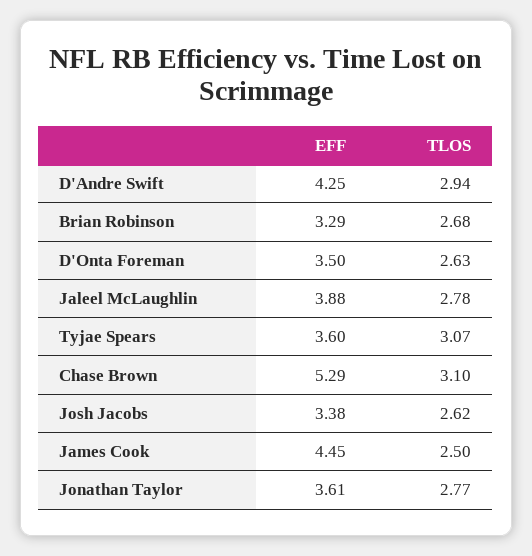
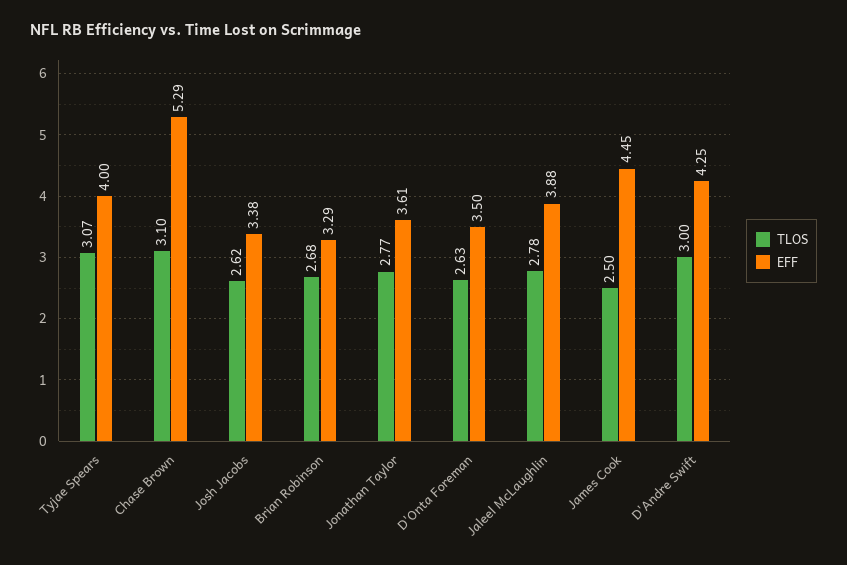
  {
    "EFF": {
      "D'Andre Swift": 4.25,
      "Brian Robinson": 3.29,
      "D'Onta Foreman": 3.5,
      "Jaleel McLaughlin": 3.88,
-     "Tyjae Spears": 3.6,
+     "Tyjae Spears": 4,
      "Chase Brown": 5.29,
      "Josh Jacobs": 3.38,
      "James Cook": 4.45,
      "Jonathan Taylor": 3.61
    },
    "TLOS": {
-     "D'Andre Swift": 2.94,
+     "D'Andre Swift": 3,
      "Brian Robinson": 2.68,
      "D'Onta Foreman": 2.63,
      "Jaleel McLaughlin": 2.78,
      "Tyjae Spears": 3.07,
      "Chase Brown": 3.1,
      "Josh Jacobs": 2.62,
      "James Cook": 2.5,
      "Jonathan Taylor": 2.77
    }
  }

